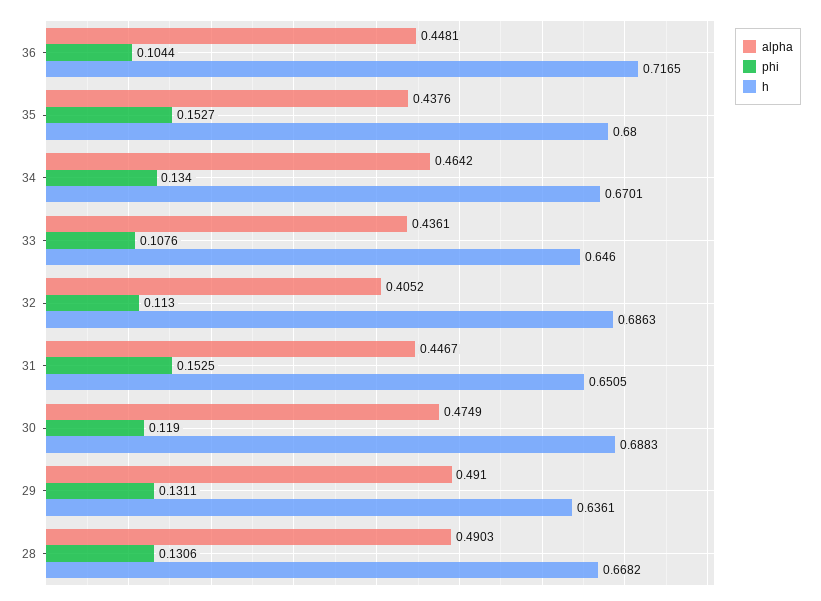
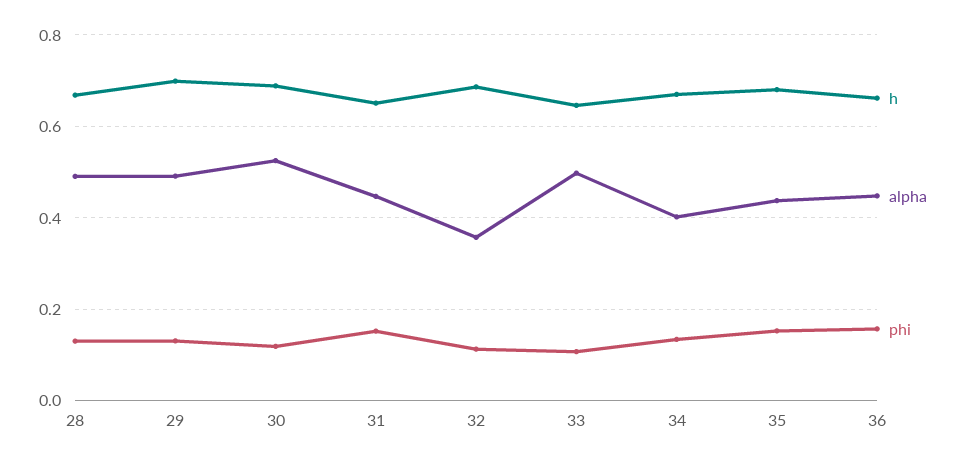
  {
    "alpha": {
      "36": 0.4481,
      "35": 0.4376,
-     "34": 0.4642,
+     "34": 0.4,
-     "33": 0.4361,
+     "33": 0.5,
-     "32": 0.4052,
+     "32": 0.36,
      "31": 0.4467,
-     "30": 0.4749,
+     "30": 0.52,
      "29": 0.491,
      "28": 0.4903
    },
    "phi": {
-     "36": 0.1044,
+     "36": 0.16,
      "35": 0.1527,
      "34": 0.134,
      "33": 0.1076,
      "32": 0.113,
      "31": 0.1525,
      "30": 0.119,
      "29": 0.1311,
      "28": 0.1306
    },
    "h": {
-     "36": 0.7165,
+     "36": 0.66,
      "35": 0.68,
      "34": 0.6701,
      "33": 0.646,
      "32": 0.6863,
      "31": 0.6505,
      "30": 0.6883,
-     "29": 0.6361,
+     "29": 0.7,
      "28": 0.6682
    }
  }

